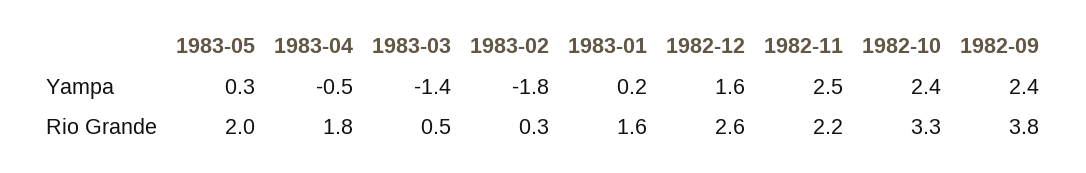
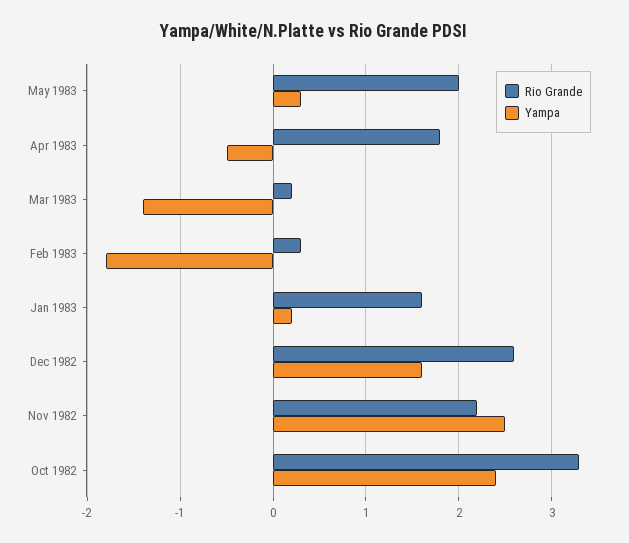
  {
    "Yampa": {
      "1983-05": 0.3,
      "1983-04": -0.5,
      "1983-03": -1.4,
      "1983-02": -1.8,
      "1983-01": 0.2,
      "1982-12": 1.6,
      "1982-11": 2.5,
-     "1982-10": 2.4,
+     "1982-10": 2.4
-     "1982-09": 2.4
    },
    "Rio Grande": {
      "1983-05": 2,
      "1983-04": 1.8,
-     "1983-03": 0.5,
+     "1983-03": 0.2,
      "1983-02": 0.3,
      "1983-01": 1.6,
      "1982-12": 2.6,
      "1982-11": 2.2,
-     "1982-10": 3.3,
+     "1982-10": 3.3
-     "1982-09": 3.8
    }
  }

